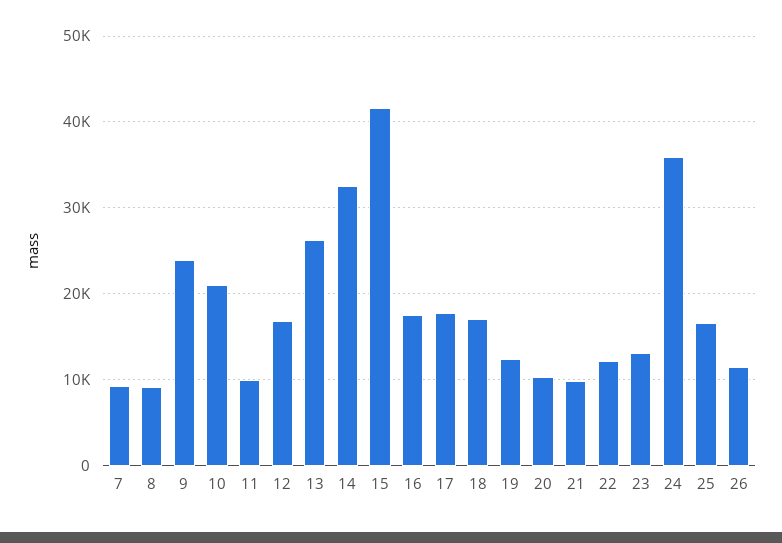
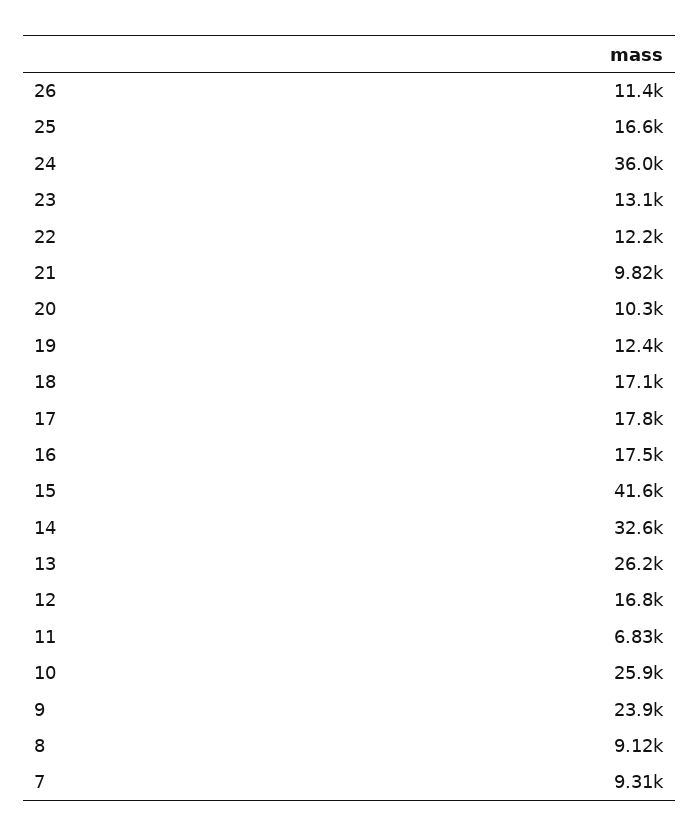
  {
    "7": 9310,
    "8": 9120,
    "9": 23900,
-   "10": 21000,
+   "10": 25900,
-   "11": 10000,
+   "11": 6830,
    "12": 16800,
    "13": 26200,
    "14": 32600,
    "15": 41600,
    "16": 17500,
    "17": 17800,
    "18": 17100,
    "19": 12400,
    "20": 10300,
    "21": 9820,
    "22": 12200,
    "23": 13100,
    "24": 36000,
    "25": 16600,
    "26": 11400
  }

